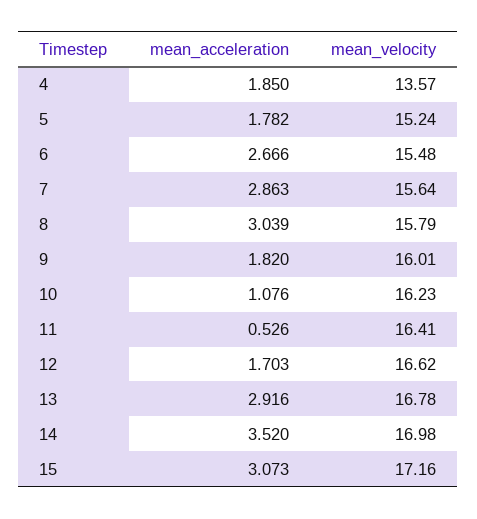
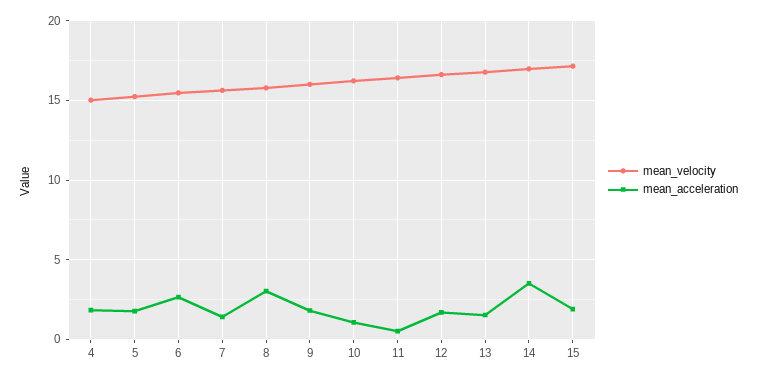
  {
    "mean_acceleration": {
      "4": 1.85,
      "5": 1.782,
      "6": 2.666,
-     "7": 2.863,
+     "7": 1.5,
      "8": 3.039,
      "9": 1.82,
      "10": 1.076,
      "11": 0.526,
      "12": 1.703,
-     "13": 2.916,
+     "13": 1.5,
      "14": 3.52,
-     "15": 3.073
+     "15": 2
    },
    "mean_velocity": {
-     "4": 13.57,
+     "4": 15,
      "5": 15.24,
      "6": 15.48,
      "7": 15.64,
      "8": 15.79,
      "9": 16.01,
      "10": 16.23,
      "11": 16.41,
      "12": 16.62,
      "13": 16.78,
      "14": 16.98,
      "15": 17.16
    }
  }

